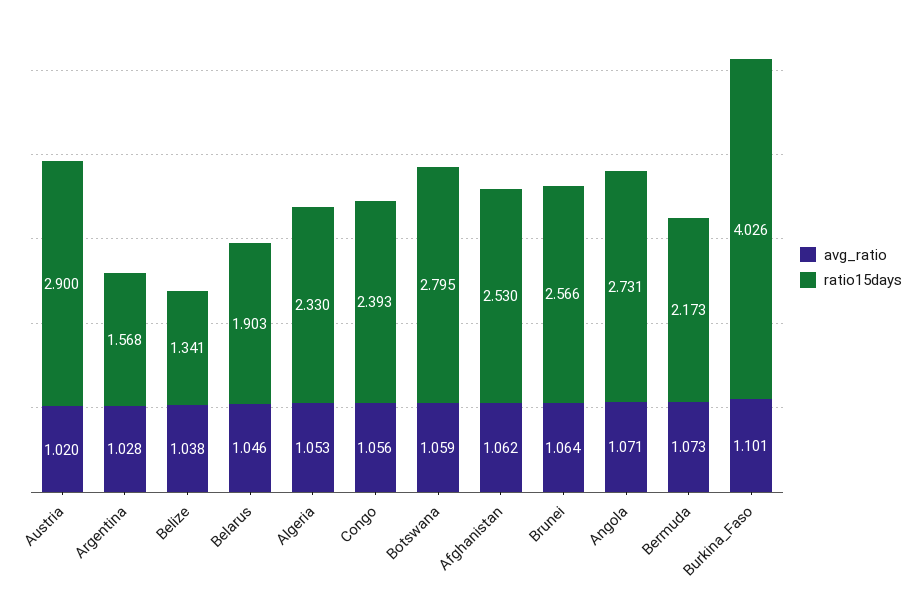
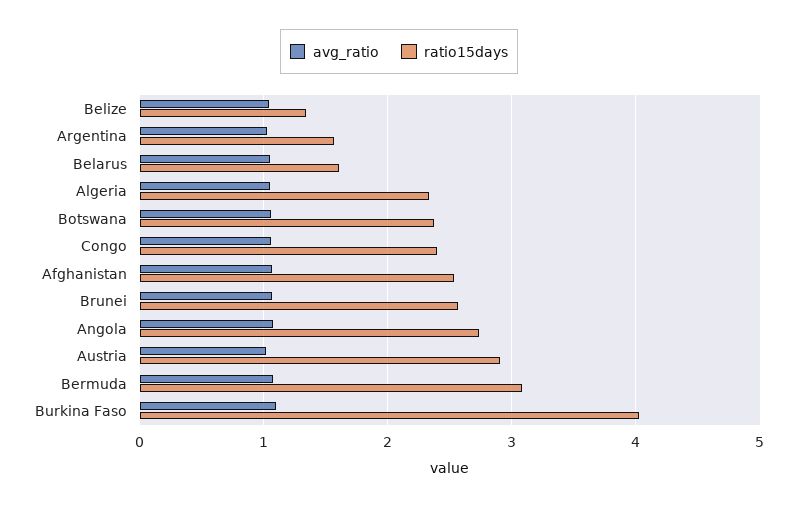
  {
    "avg_ratio": {
      "Austria": 1.02,
      "Argentina": 1.028,
      "Belize": 1.038,
      "Belarus": 1.046,
      "Algeria": 1.053,
      "Congo": 1.056,
      "Botswana": 1.059,
      "Afghanistan": 1.062,
      "Brunei": 1.064,
      "Angola": 1.071,
      "Bermuda": 1.073,
      "Burkina_Faso": 1.101
    },
    "ratio15days": {
      "Austria": 2.9,
      "Argentina": 1.568,
      "Belize": 1.341,
-     "Belarus": 1.903,
+     "Belarus": 1.6,
      "Algeria": 2.33,
      "Congo": 2.393,
-     "Botswana": 2.795,
+     "Botswana": 2.4,
      "Afghanistan": 2.53,
      "Brunei": 2.566,
      "Angola": 2.731,
-     "Bermuda": 2.173,
+     "Bermuda": 3.1,
      "Burkina_Faso": 4.026
    }
  }

